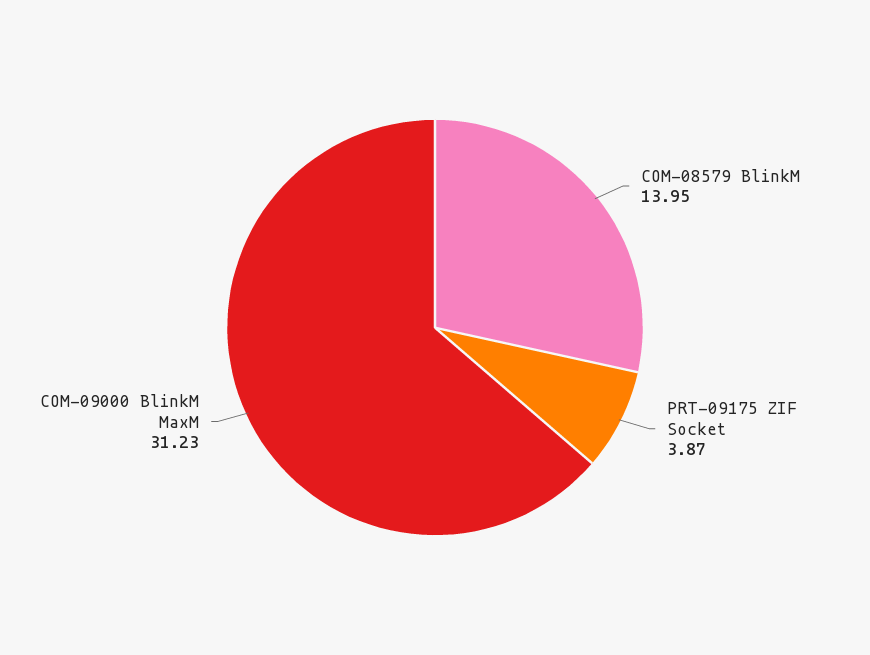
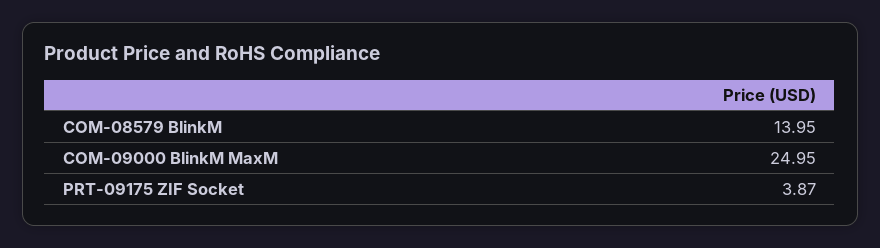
  {
    "COM-08579 BlinkM": 13.95,
    "PRT-09175 ZIF Socket": 3.87,
-   "COM-09000 BlinkM MaxM": 31.23
+   "COM-09000 BlinkM MaxM": 24.95
  }

